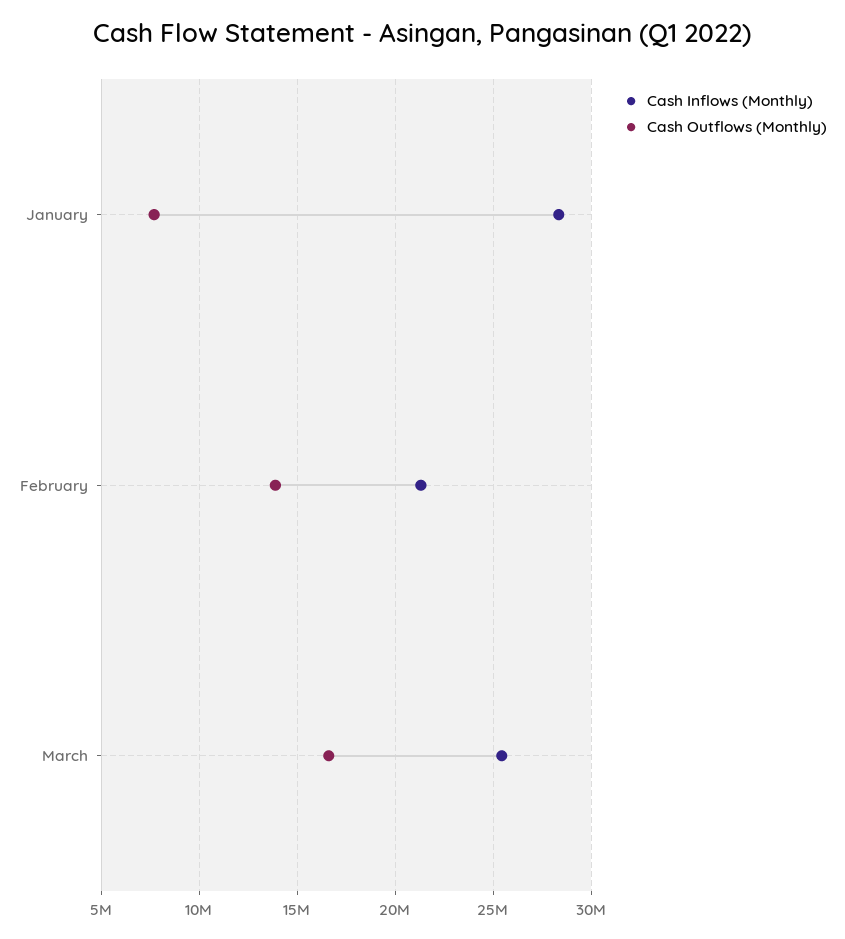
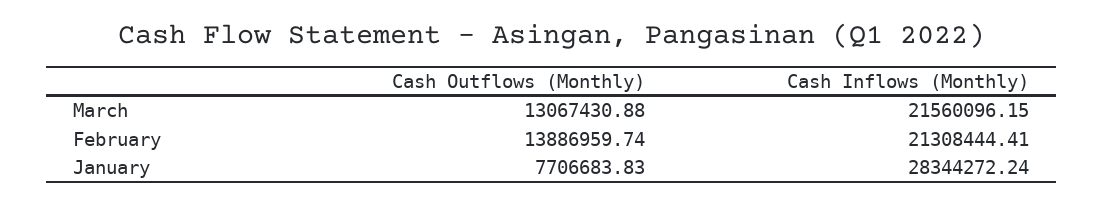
  {
    "Cash Inflows (Monthly)": {
      "January": 28344272.24,
      "February": 21308444.41,
-     "March": 25500000
+     "March": 21560096.15
    },
    "Cash Outflows (Monthly)": {
      "January": 7706683.83,
      "February": 13886959.74,
-     "March": 16500000
+     "March": 13067430.88
    }
  }

